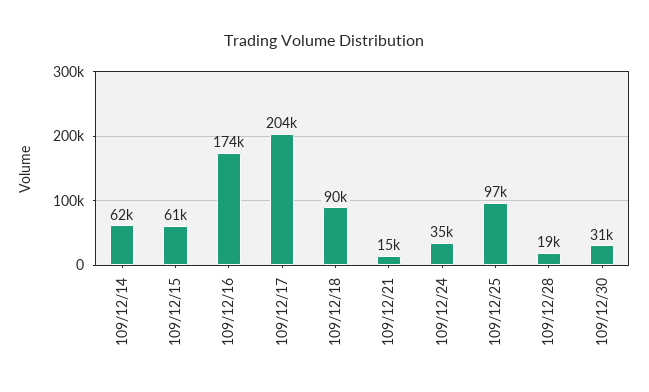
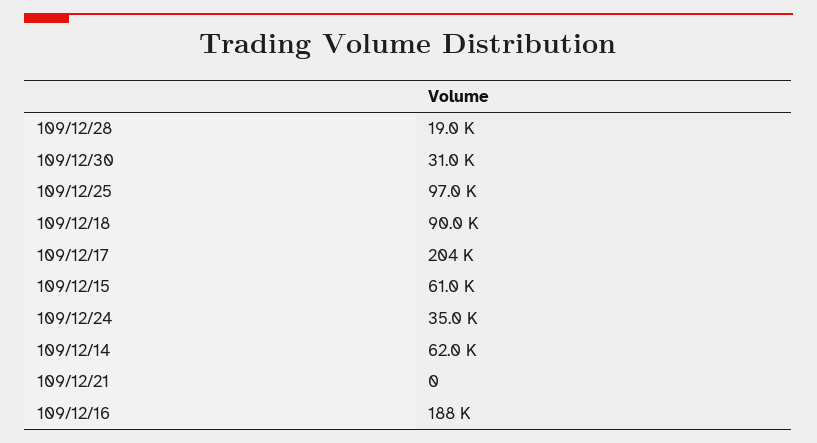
  {
    "109/12/14": 62000,
    "109/12/15": 61000,
-   "109/12/16": 174000,
+   "109/12/16": 188000,
    "109/12/17": 204000,
    "109/12/18": 90000,
-   "109/12/21": 15000,
+   "109/12/21": 0,
    "109/12/24": 35000,
    "109/12/25": 97000,
    "109/12/28": 19000,
    "109/12/30": 31000
  }

